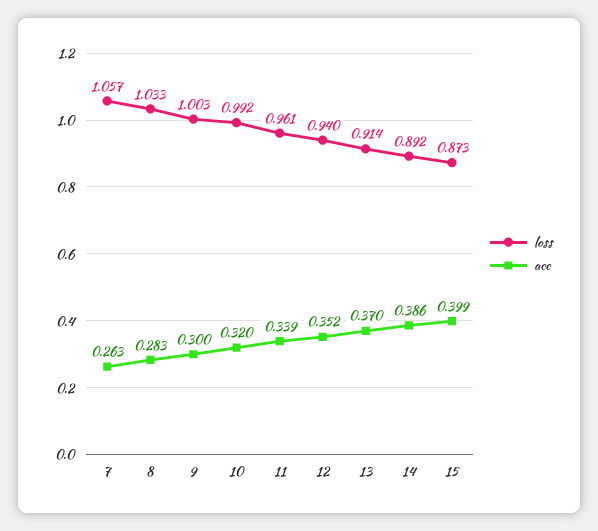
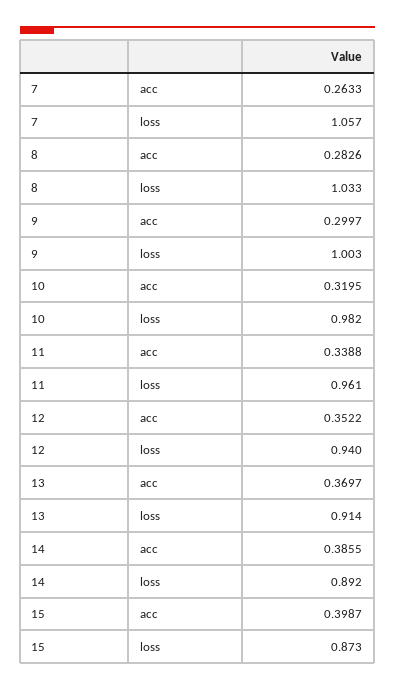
  {
    "loss": {
      "7": 1.057,
      "8": 1.033,
      "9": 1.003,
-     "10": 0.992,
+     "10": 0.982,
      "11": 0.961,
      "12": 0.94,
      "13": 0.914,
      "14": 0.892,
      "15": 0.873
    },
    "acc": {
      "7": 0.2633,
      "8": 0.2826,
      "9": 0.2997,
      "10": 0.3195,
      "11": 0.3388,
      "12": 0.3522,
      "13": 0.3697,
      "14": 0.3855,
      "15": 0.3987
    }
  }

